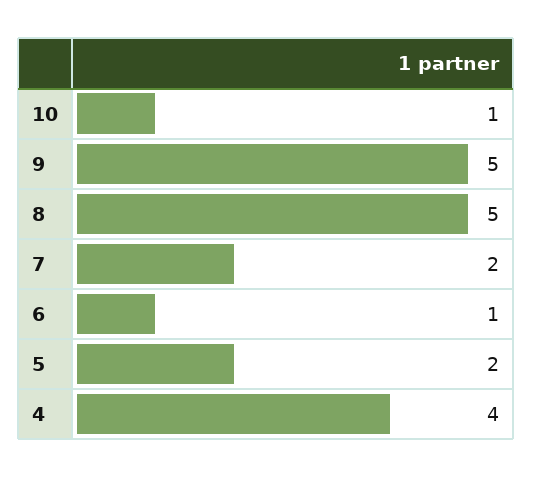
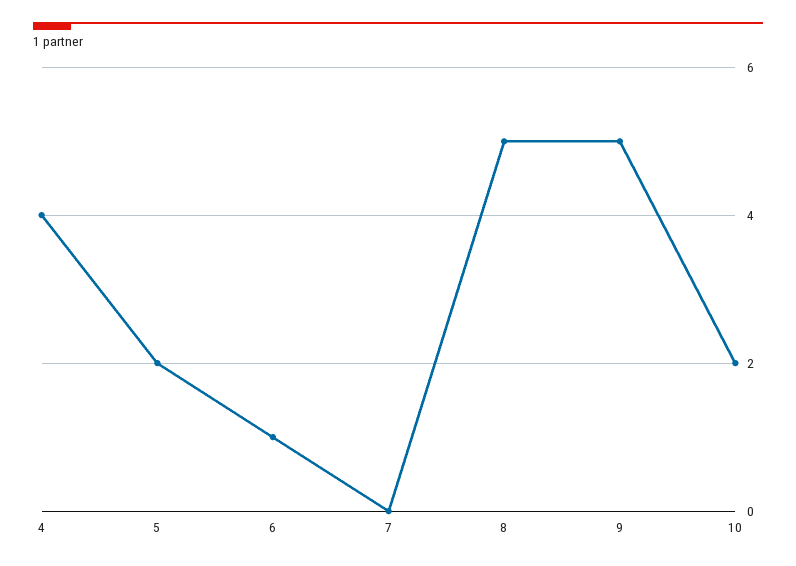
  {
-   "10": 1,
+   "10": 2,
    "9": 5,
    "8": 5,
-   "7": 2,
+   "7": 0,
    "6": 1,
    "5": 2,
    "4": 4
  }

